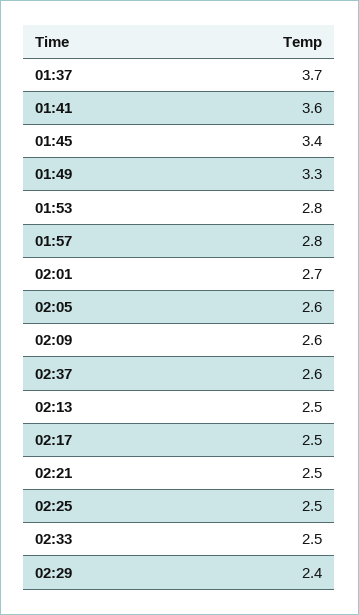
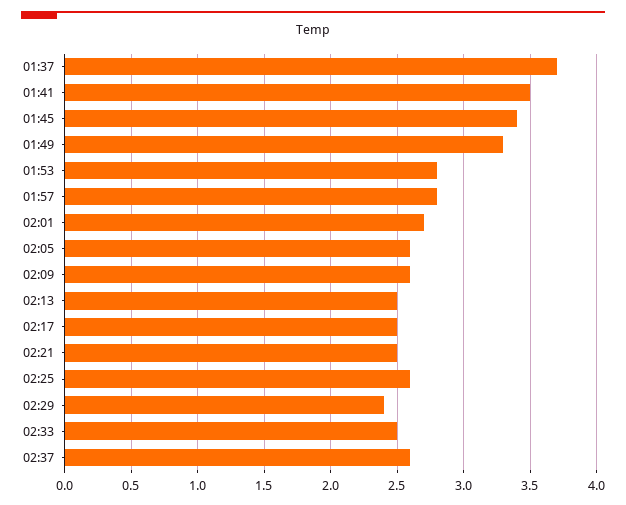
  {
    "01:37": 3.7,
-   "01:41": 3.6,
+   "01:41": 3.5,
    "01:45": 3.4,
    "01:49": 3.3,
    "01:53": 2.8,
    "01:57": 2.8,
    "02:01": 2.7,
    "02:05": 2.6,
    "02:09": 2.6,
    "02:37": 2.6,
    "02:13": 2.5,
    "02:17": 2.5,
    "02:21": 2.5,
-   "02:25": 2.5,
+   "02:25": 2.6,
    "02:33": 2.5,
    "02:29": 2.4
  }

